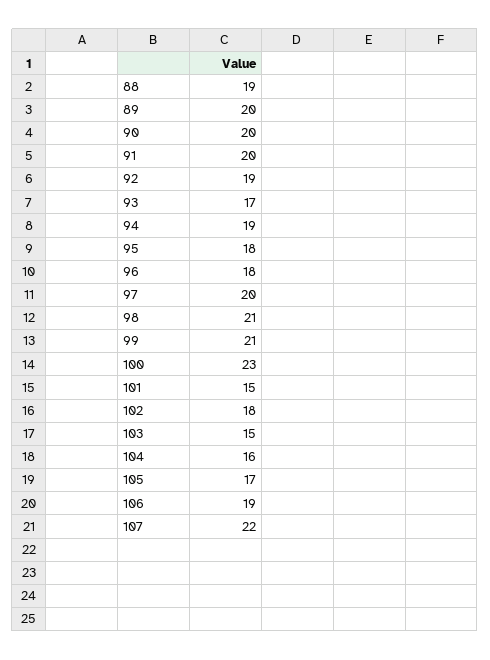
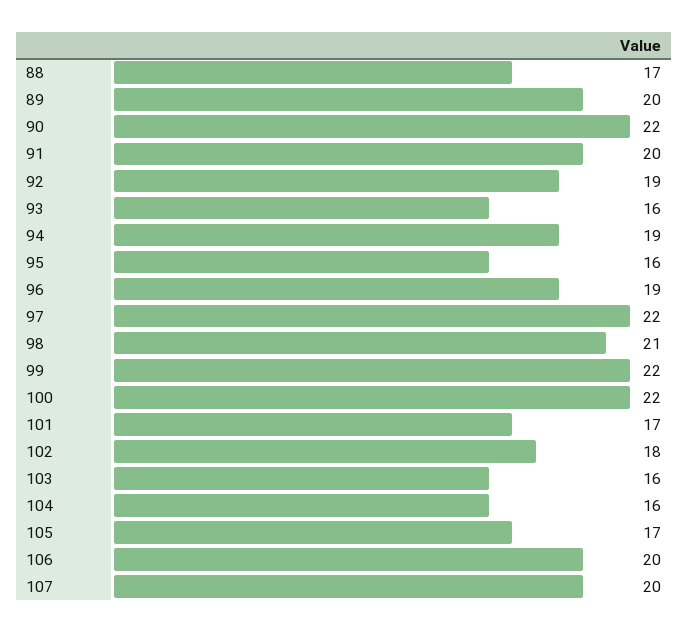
  {
-   "88": 19,
+   "88": 17,
    "89": 20,
-   "90": 20,
+   "90": 22,
    "91": 20,
    "92": 19,
-   "93": 17,
+   "93": 16,
    "94": 19,
-   "95": 18,
+   "95": 16,
-   "96": 18,
+   "96": 19,
-   "97": 20,
+   "97": 22,
    "98": 21,
-   "99": 21,
+   "99": 22,
-   "100": 23,
+   "100": 22,
-   "101": 15,
+   "101": 17,
    "102": 18,
-   "103": 15,
+   "103": 16,
    "104": 16,
    "105": 17,
-   "106": 19,
+   "106": 20,
-   "107": 22
+   "107": 20
  }

